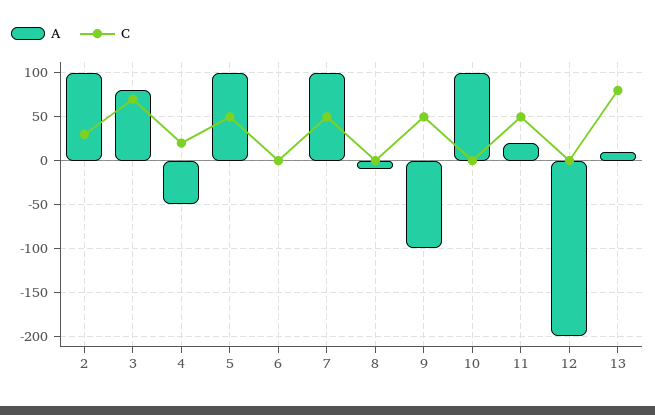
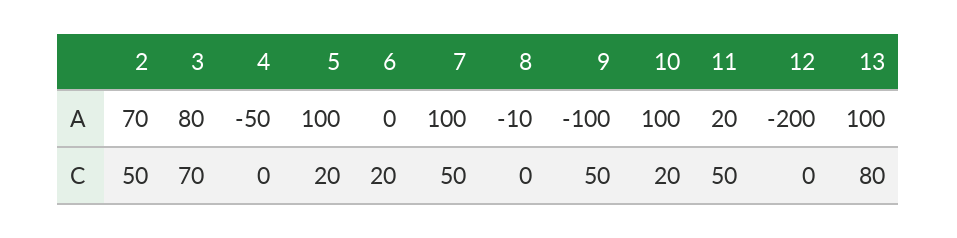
  {
    "A": {
-     "2": 100,
+     "2": 70,
      "3": 80,
      "4": -50,
      "5": 100,
      "6": 0,
      "7": 100,
      "8": -10,
      "9": -100,
      "10": 100,
      "11": 20,
      "12": -200,
-     "13": 10
+     "13": 100
    },
    "C": {
-     "2": 30,
+     "2": 50,
      "3": 70,
-     "4": 20,
+     "4": 0,
-     "5": 50,
+     "5": 20,
-     "6": 0,
+     "6": 20,
      "7": 50,
      "8": 0,
      "9": 50,
-     "10": 0,
+     "10": 20,
      "11": 50,
      "12": 0,
      "13": 80
    }
  }

